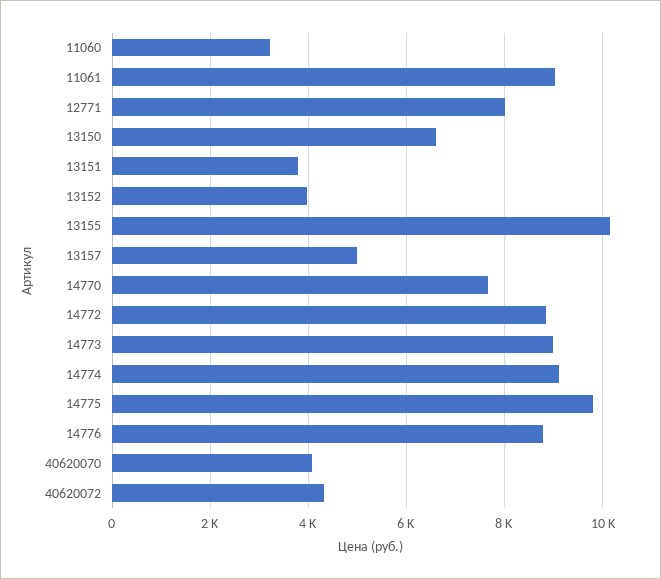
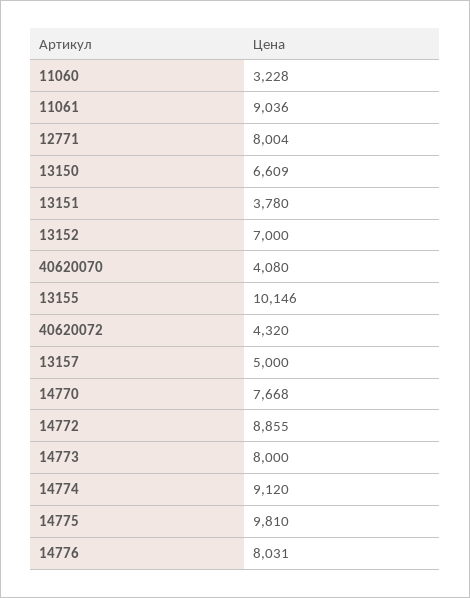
  {
    "11060": 3228,
    "11061": 9036,
    "12771": 8004,
    "13150": 6609,
    "13151": 3780,
-   "13152": 4000,
+   "13152": 7000,
    "13155": 10146,
    "13157": 5000,
    "14770": 7668,
    "14772": 8855,
-   "14773": 9000,
+   "14773": 8000,
    "14774": 9120,
    "14775": 9810,
-   "14776": 8800,
+   "14776": 8031,
    "40620070": 4080,
    "40620072": 4320
  }

